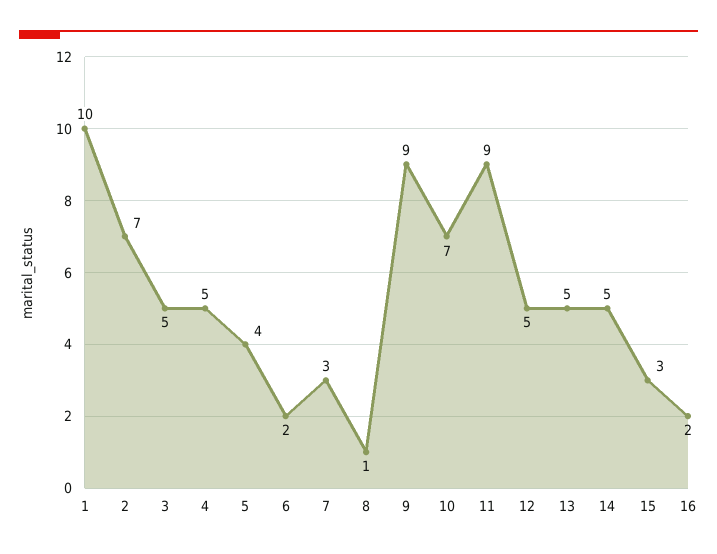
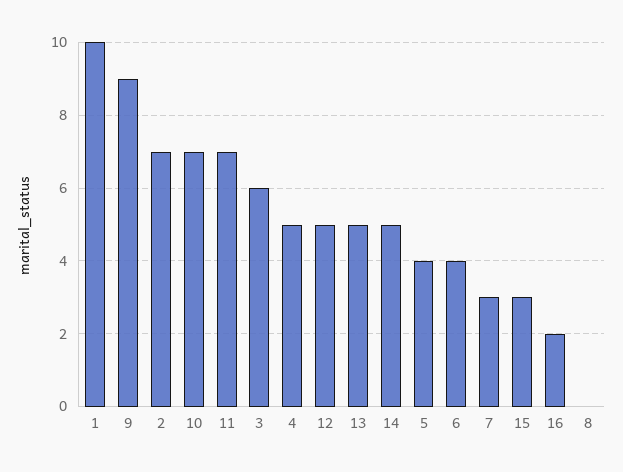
  {
    "1": 10,
    "2": 7,
-   "3": 5,
+   "3": 6,
    "4": 5,
    "5": 4,
-   "6": 2,
+   "6": 4,
    "7": 3,
-   "8": 1,
+   "8": 0,
    "9": 9,
    "10": 7,
-   "11": 9,
+   "11": 7,
    "12": 5,
    "13": 5,
    "14": 5,
    "15": 3,
    "16": 2
  }

